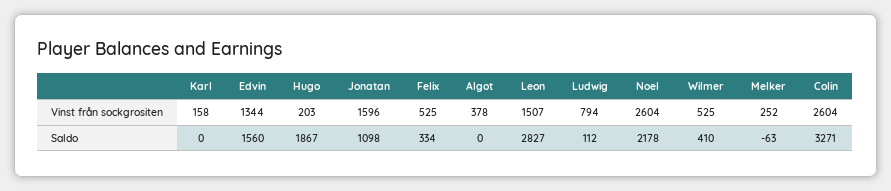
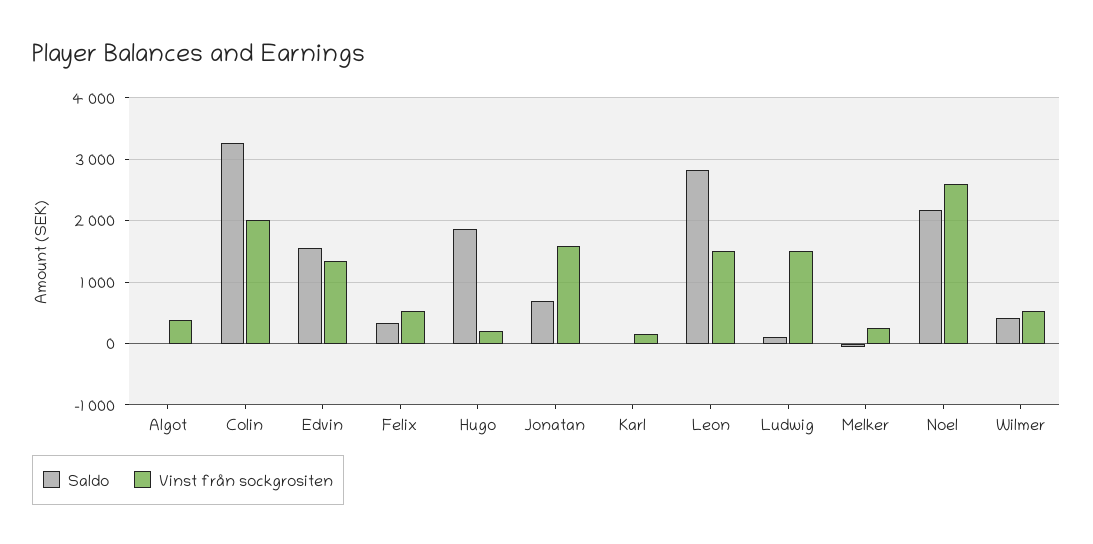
  {
    "Vinst från sockgrositen": {
      "Karl": 158,
      "Edvin": 1344,
      "Hugo": 203,
      "Jonatan": 1596,
      "Felix": 525,
      "Algot": 378,
      "Leon": 1507,
-     "Ludwig": 794,
+     "Ludwig": 1500,
      "Noel": 2604,
      "Wilmer": 525,
      "Melker": 252,
-     "Colin": 2604
+     "Colin": 2000
    },
    "Saldo": {
      "Karl": 0,
      "Edvin": 1560,
      "Hugo": 1867,
-     "Jonatan": 1098,
+     "Jonatan": 700,
      "Felix": 334,
      "Algot": 0,
      "Leon": 2827,
      "Ludwig": 112,
      "Noel": 2178,
      "Wilmer": 410,
      "Melker": -63,
      "Colin": 3271
    }
  }

